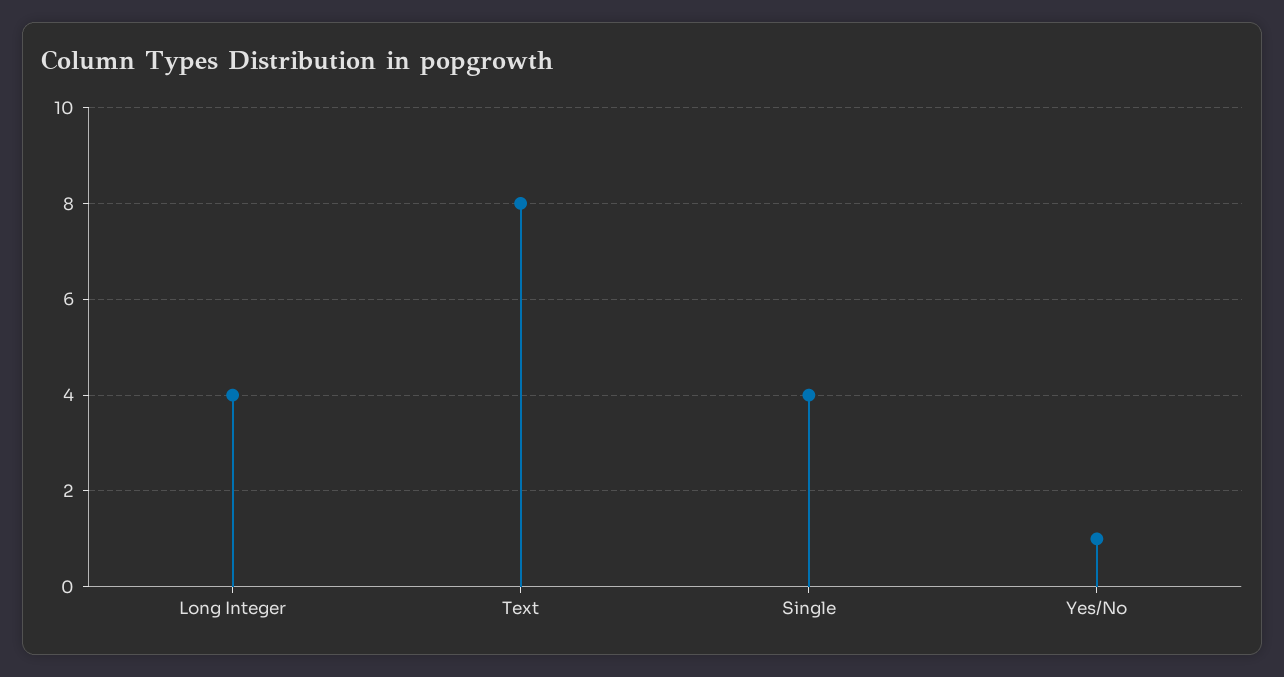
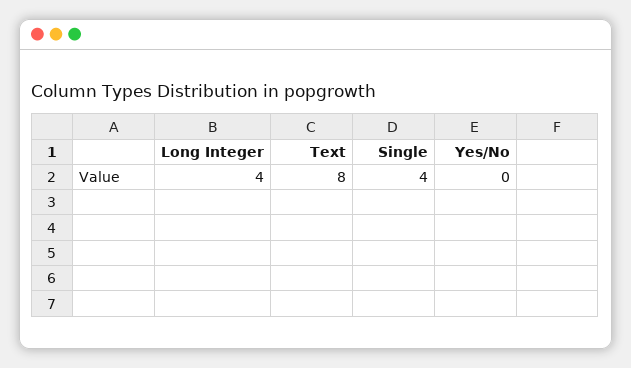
  {
    "Long Integer": 4,
    "Text": 8,
    "Single": 4,
-   "Yes/No": 1
+   "Yes/No": 0
  }

